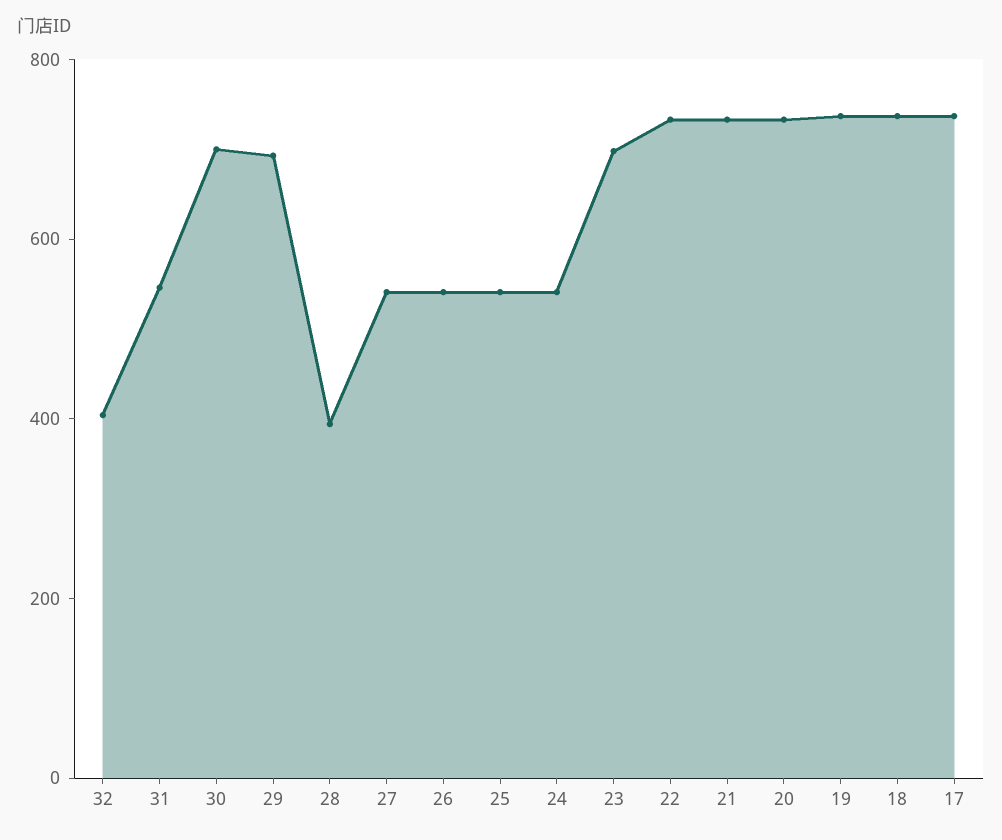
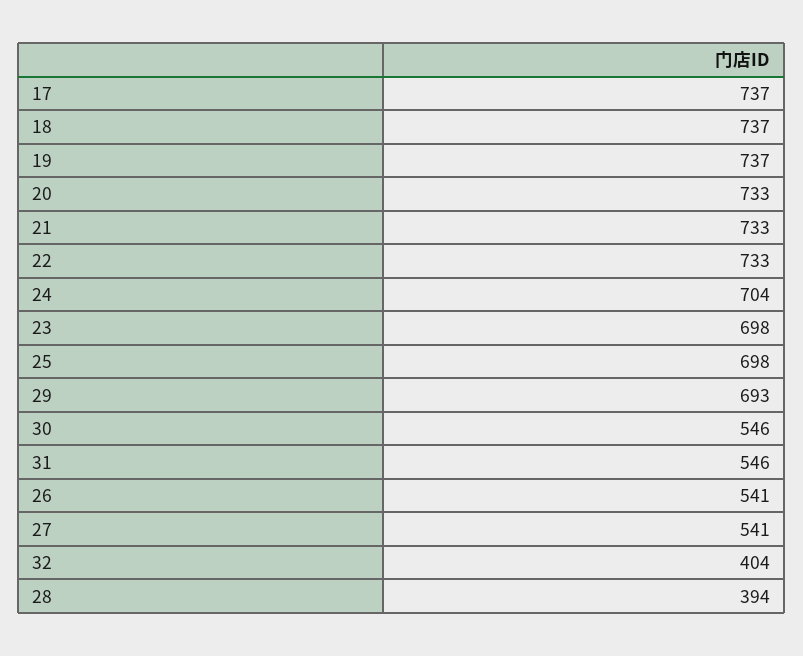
  {
    "32": 404,
    "31": 546,
-   "30": 700,
+   "30": 546,
    "29": 693,
    "28": 394,
    "27": 541,
    "26": 541,
-   "25": 550,
+   "25": 698,
-   "24": 550,
+   "24": 704,
    "23": 698,
    "22": 733,
    "21": 733,
    "20": 733,
    "19": 737,
    "18": 737,
    "17": 737
  }

